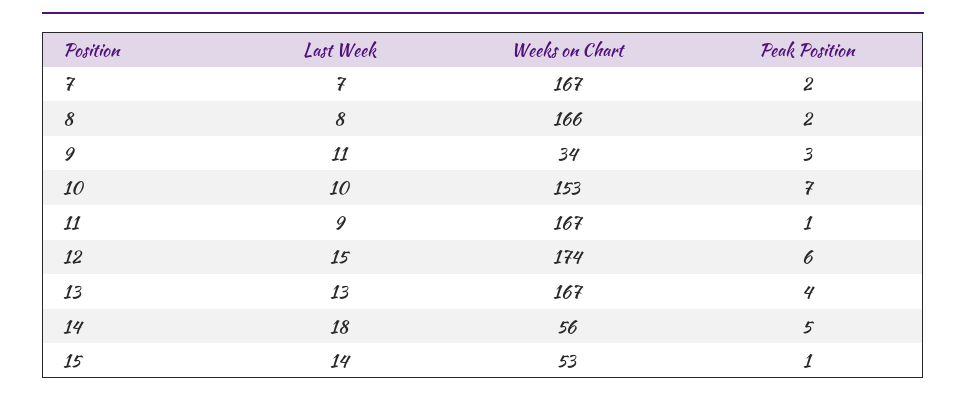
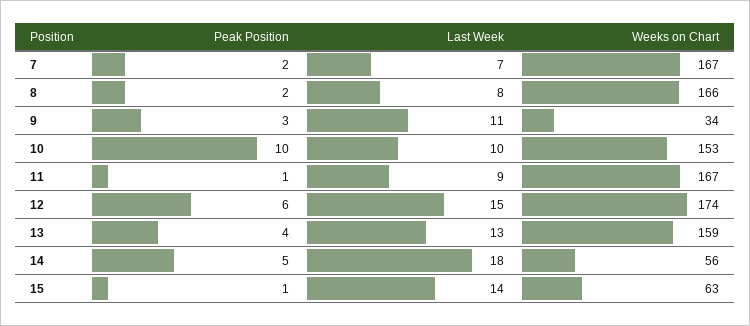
  {
    "Last Week": {
      "7": 7,
      "8": 8,
      "9": 11,
      "10": 10,
      "11": 9,
      "12": 15,
      "13": 13,
      "14": 18,
      "15": 14
    },
    "Weeks on Chart": {
      "7": 167,
      "8": 166,
      "9": 34,
      "10": 153,
      "11": 167,
      "12": 174,
-     "13": 167,
+     "13": 159,
      "14": 56,
-     "15": 53
+     "15": 63
    },
    "Peak Position": {
      "7": 2,
      "8": 2,
      "9": 3,
-     "10": 7,
+     "10": 10,
      "11": 1,
      "12": 6,
      "13": 4,
      "14": 5,
      "15": 1
    }
  }

